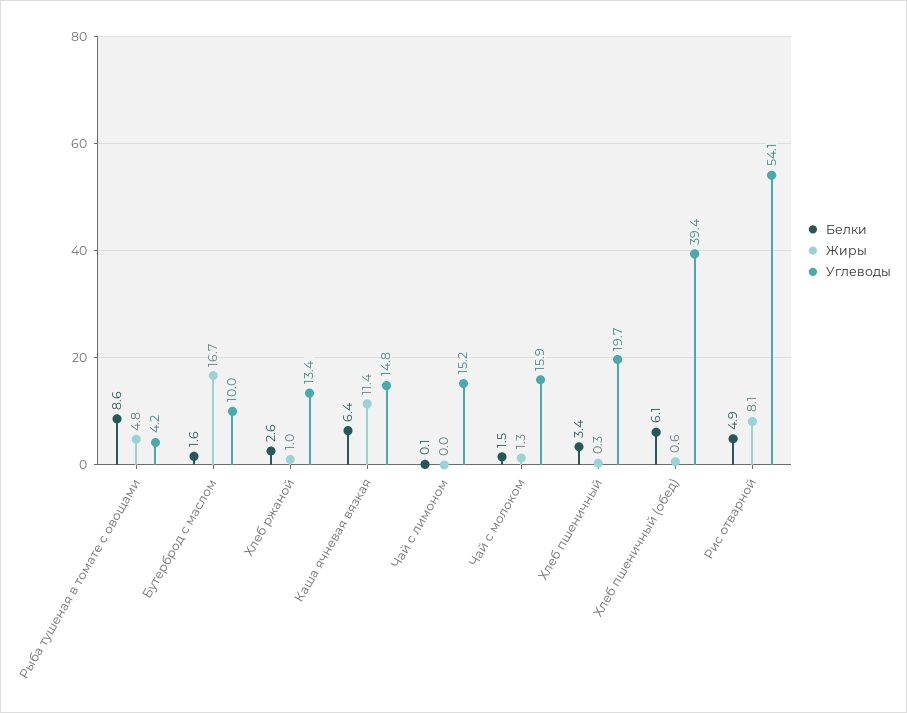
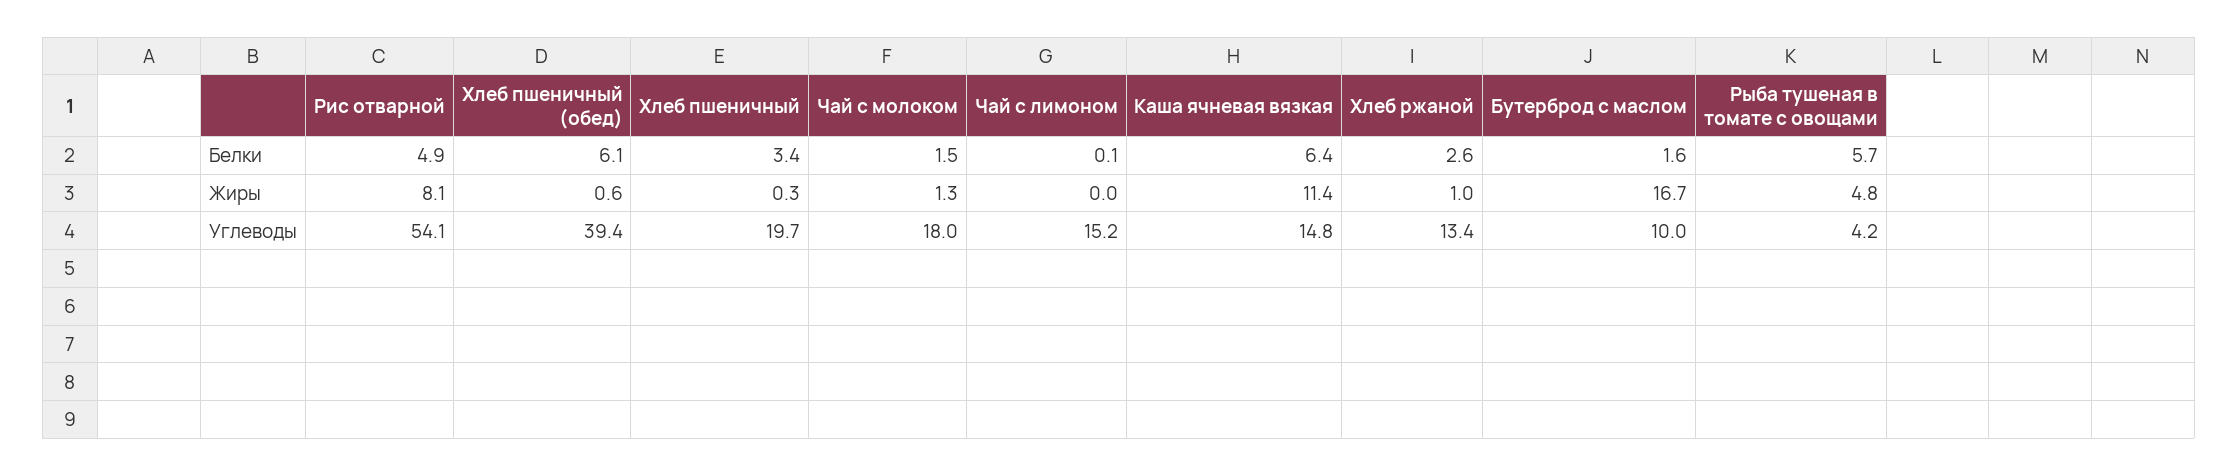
  {
    "Белки": {
-     "Рыба тушеная в томате с овощами": 8.6,
+     "Рыба тушеная в томате с овощами": 5.7,
      "Бутерброд с маслом": 1.6,
      "Хлеб ржаной": 2.6,
      "Каша ячневая вязкая": 6.4,
      "Чай с лимоном": 0.1,
      "Чай с молоком": 1.5,
      "Хлеб пшеничный": 3.4,
      "Хлеб пшеничный (обед)": 6.1,
      "Рис отварной": 4.9
    },
    "Жиры": {
      "Рыба тушеная в томате с овощами": 4.8,
      "Бутерброд с маслом": 16.7,
      "Хлеб ржаной": 1,
      "Каша ячневая вязкая": 11.4,
      "Чай с лимоном": 0,
      "Чай с молоком": 1.3,
      "Хлеб пшеничный": 0.3,
      "Хлеб пшеничный (обед)": 0.6,
      "Рис отварной": 8.1
    },
    "Углеводы": {
      "Рыба тушеная в томате с овощами": 4.2,
      "Бутерброд с маслом": 10,
      "Хлеб ржаной": 13.4,
      "Каша ячневая вязкая": 14.8,
      "Чай с лимоном": 15.2,
-     "Чай с молоком": 15.9,
+     "Чай с молоком": 18,
      "Хлеб пшеничный": 19.7,
      "Хлеб пшеничный (обед)": 39.4,
      "Рис отварной": 54.1
    }
  }

